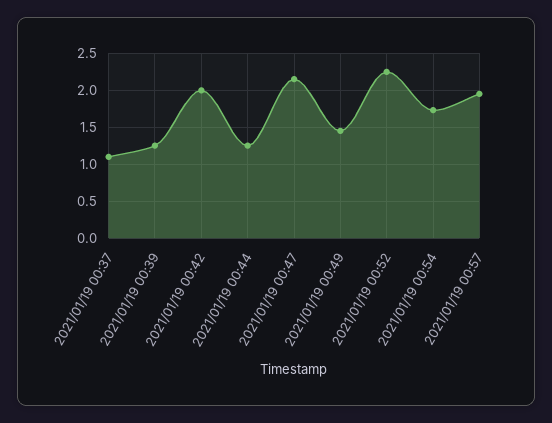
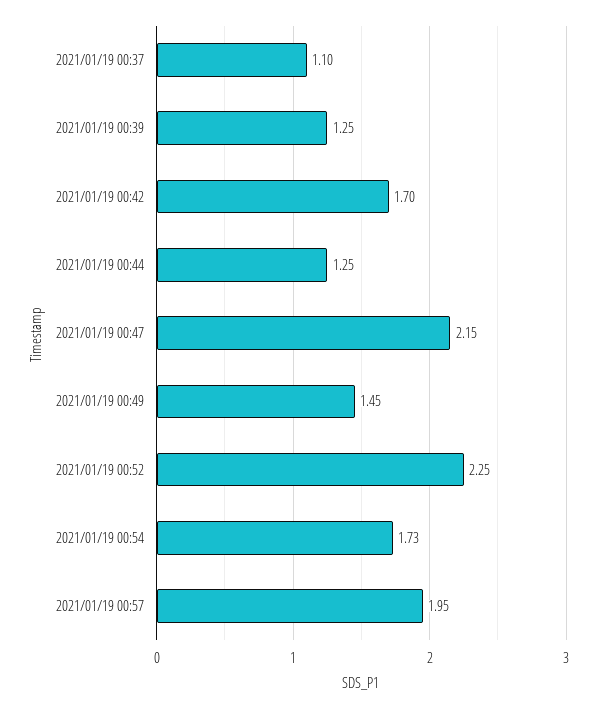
  {
    "2021/01/19 00:37": 1.1,
    "2021/01/19 00:39": 1.25,
-   "2021/01/19 00:42": 2,
+   "2021/01/19 00:42": 1.7,
    "2021/01/19 00:44": 1.25,
    "2021/01/19 00:47": 2.15,
    "2021/01/19 00:49": 1.45,
    "2021/01/19 00:52": 2.25,
    "2021/01/19 00:54": 1.73,
    "2021/01/19 00:57": 1.95
  }

